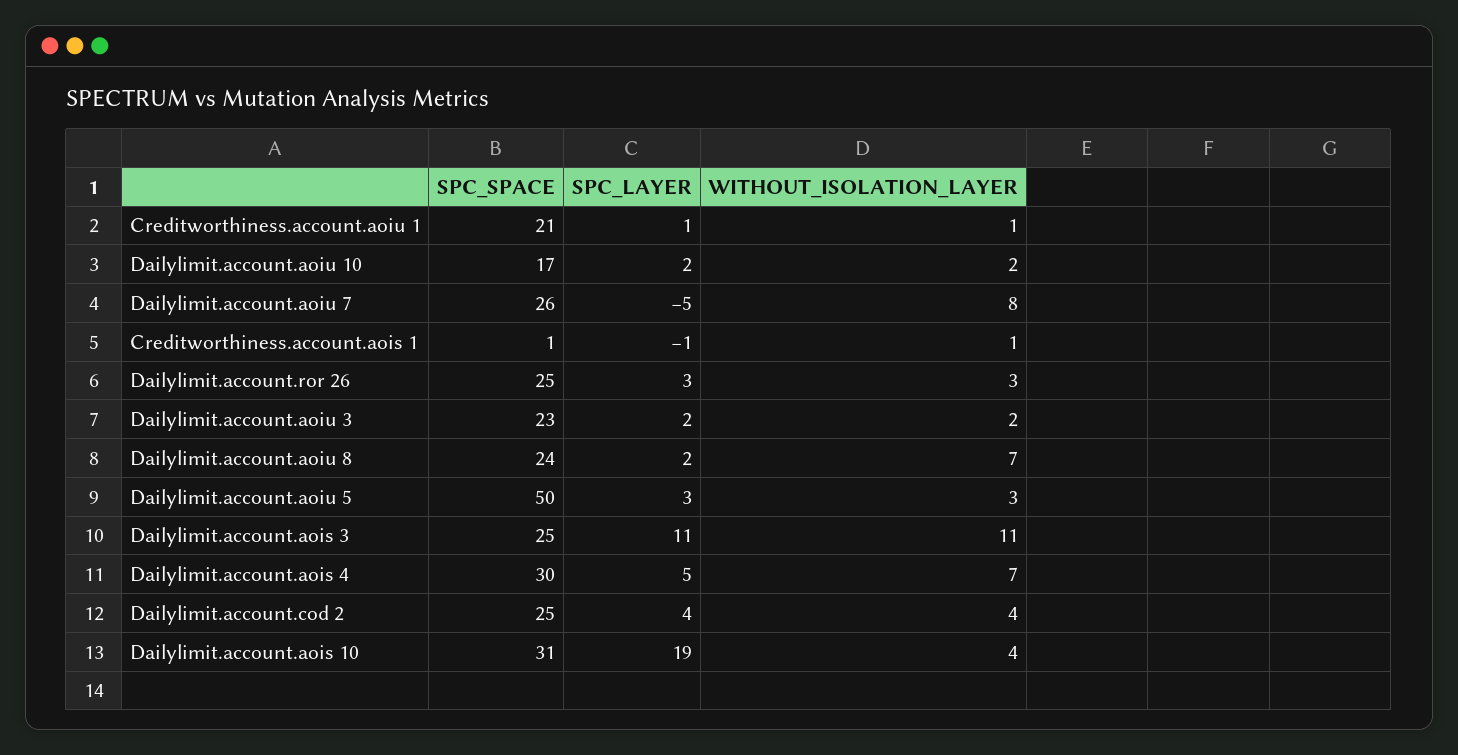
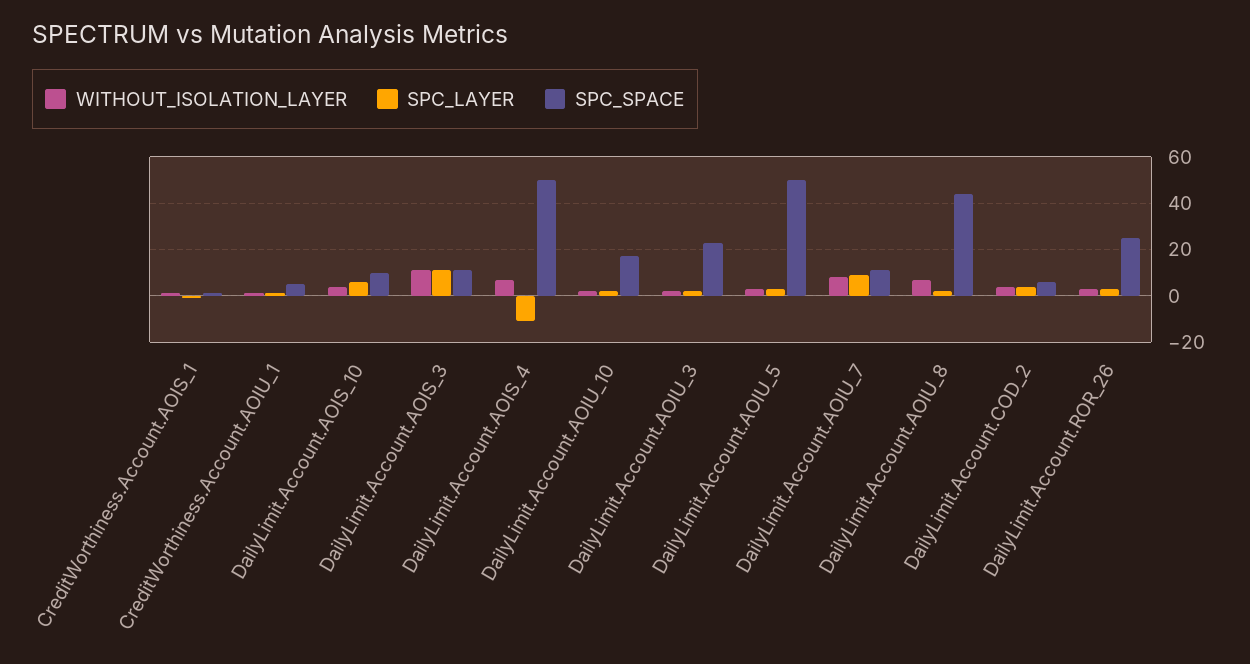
  {
    "SPC_SPACE": {
-     "Creditworthiness.account.aoiu 1": 21,
+     "Creditworthiness.account.aoiu 1": 5,
      "Dailylimit.account.aoiu 10": 17,
-     "Dailylimit.account.aoiu 7": 26,
+     "Dailylimit.account.aoiu 7": 10,
      "Creditworthiness.account.aois 1": 1,
      "Dailylimit.account.ror 26": 25,
      "Dailylimit.account.aoiu 3": 23,
-     "Dailylimit.account.aoiu 8": 24,
+     "Dailylimit.account.aoiu 8": 45,
      "Dailylimit.account.aoiu 5": 50,
-     "Dailylimit.account.aois 3": 25,
+     "Dailylimit.account.aois 3": 10,
-     "Dailylimit.account.aois 4": 30,
+     "Dailylimit.account.aois 4": 50,
-     "Dailylimit.account.cod 2": 25,
+     "Dailylimit.account.cod 2": 5,
-     "Dailylimit.account.aois 10": 31
+     "Dailylimit.account.aois 10": 10
    },
    "SPC_LAYER": {
      "Creditworthiness.account.aoiu 1": 1,
      "Dailylimit.account.aoiu 10": 2,
-     "Dailylimit.account.aoiu 7": -5,
+     "Dailylimit.account.aoiu 7": 10,
      "Creditworthiness.account.aois 1": -1,
      "Dailylimit.account.ror 26": 3,
      "Dailylimit.account.aoiu 3": 2,
      "Dailylimit.account.aoiu 8": 2,
      "Dailylimit.account.aoiu 5": 3,
      "Dailylimit.account.aois 3": 11,
-     "Dailylimit.account.aois 4": 5,
+     "Dailylimit.account.aois 4": -10,
      "Dailylimit.account.cod 2": 4,
-     "Dailylimit.account.aois 10": 19
+     "Dailylimit.account.aois 10": 5
    },
    "WITHOUT_ISOLATION_LAYER": {
      "Creditworthiness.account.aoiu 1": 1,
      "Dailylimit.account.aoiu 10": 2,
      "Dailylimit.account.aoiu 7": 8,
      "Creditworthiness.account.aois 1": 1,
      "Dailylimit.account.ror 26": 3,
      "Dailylimit.account.aoiu 3": 2,
      "Dailylimit.account.aoiu 8": 7,
      "Dailylimit.account.aoiu 5": 3,
      "Dailylimit.account.aois 3": 11,
      "Dailylimit.account.aois 4": 7,
      "Dailylimit.account.cod 2": 4,
      "Dailylimit.account.aois 10": 4
    }
  }

